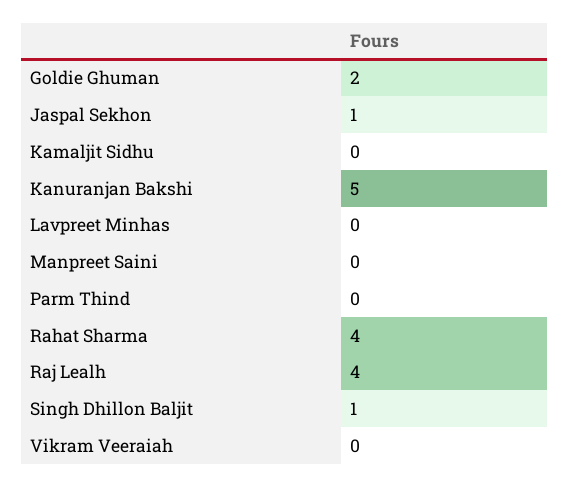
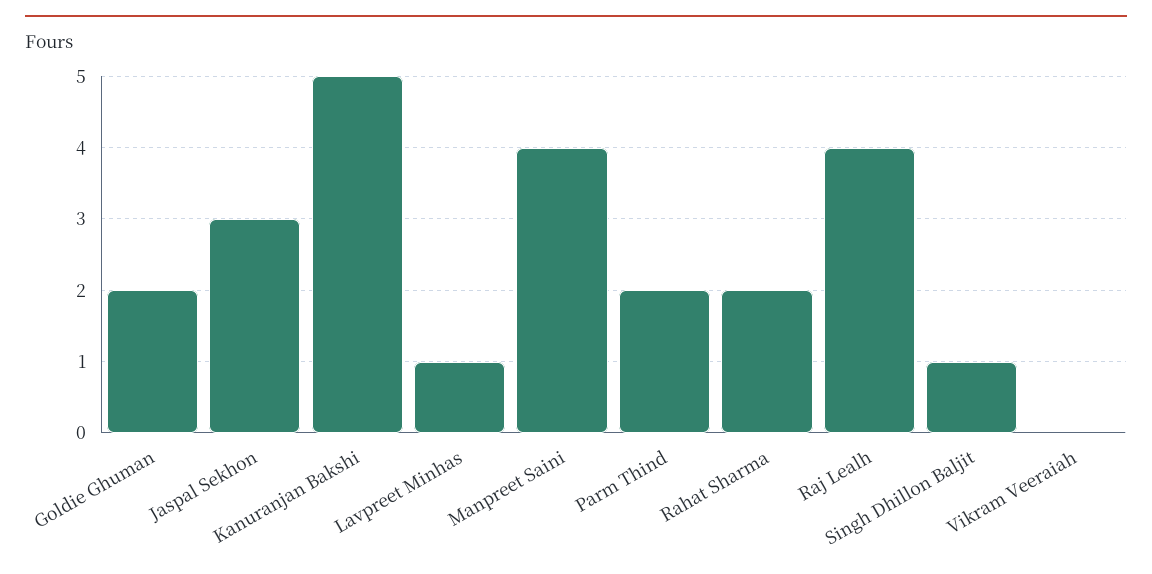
  {
    "Goldie Ghuman": 2,
-   "Jaspal Sekhon": 1,
+   "Jaspal Sekhon": 3,
-   "Kamaljit Sidhu": 0,
    "Kanuranjan Bakshi": 5,
-   "Lavpreet Minhas": 0,
+   "Lavpreet Minhas": 1,
-   "Manpreet Saini": 0,
+   "Manpreet Saini": 4,
-   "Parm Thind": 0,
+   "Parm Thind": 2,
-   "Rahat Sharma": 4,
+   "Rahat Sharma": 2,
    "Raj Lealh": 4,
    "Singh Dhillon Baljit": 1,
    "Vikram Veeraiah": 0
  }

